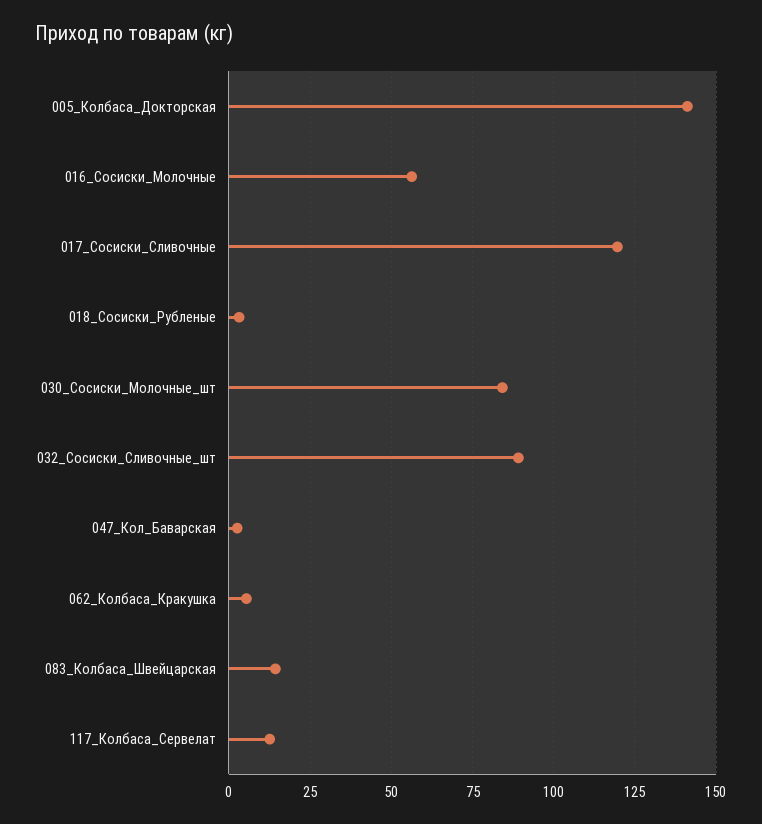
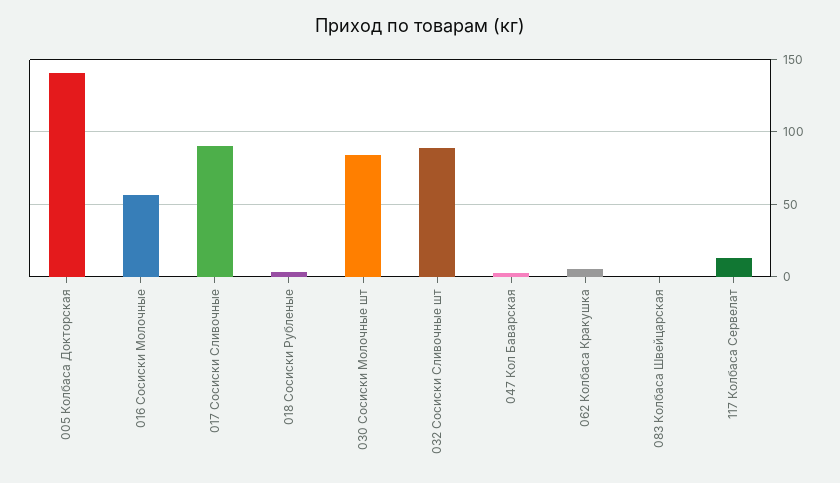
  {
    "005_Колбаса_Докторская": 140,
    "016_Сосиски_Молочные": 57.5,
-   "017_Сосиски_Сливочные": 120,
+   "017_Сосиски_Сливочные": 90,
    "018_Сосиски_Рубленые": 2.5,
    "030_Сосиски_Молочные_шт": 85,
    "032_Сосиски_Сливочные_шт": 90,
    "047_Кол_Баварская": 2.5,
    "062_Колбаса_Кракушка": 5,
-   "083_Колбаса_Швейцарская": 15,
+   "083_Колбаса_Швейцарская": 0,
    "117_Колбаса_Сервелат": 12.5
  }

